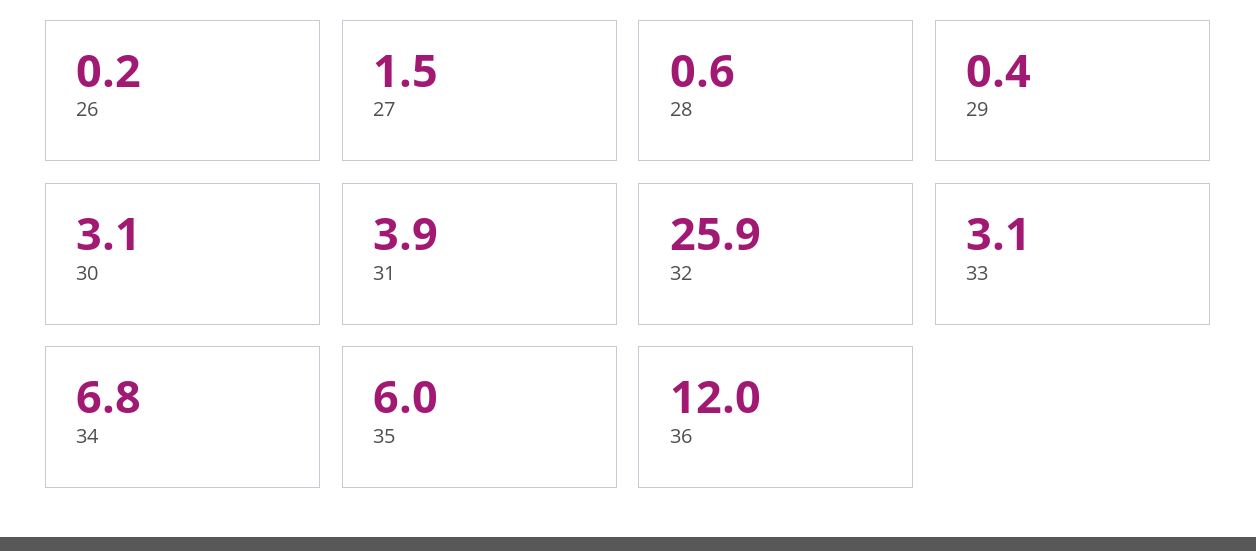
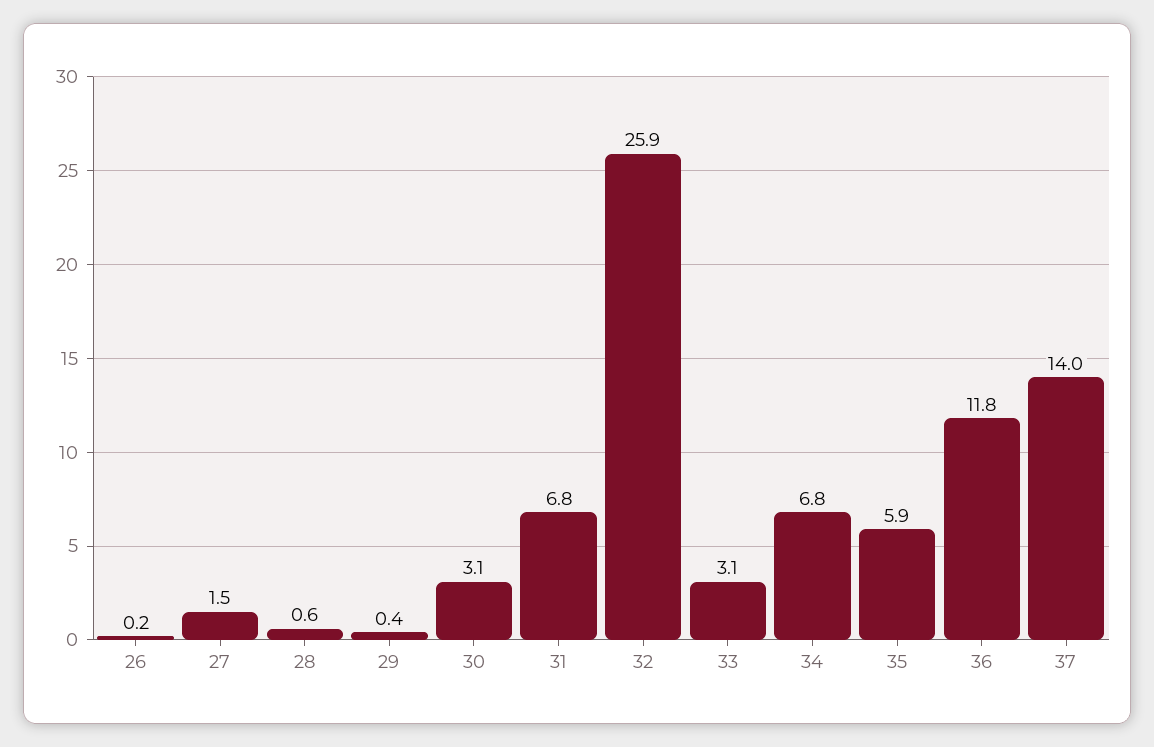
  {
    "26": 0.2,
    "27": 1.5,
    "28": 0.6,
    "29": 0.4,
    "30": 3.1,
-   "31": 3.9,
+   "31": 6.8,
    "32": 25.9,
    "33": 3.1,
    "34": 6.8,
-   "35": 6,
+   "35": 5.9,
-   "36": 12
+   "36": 11.8,
+   "37": 14
  }

